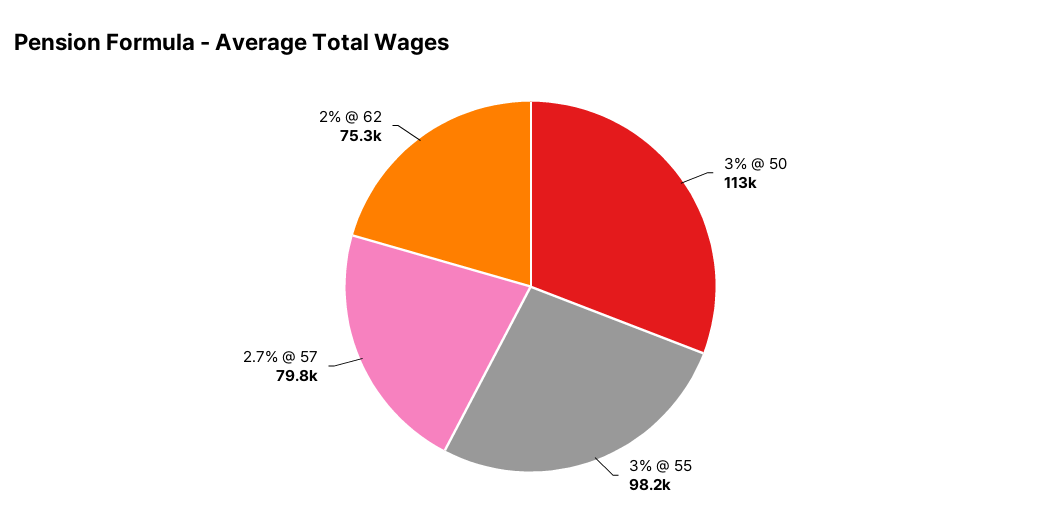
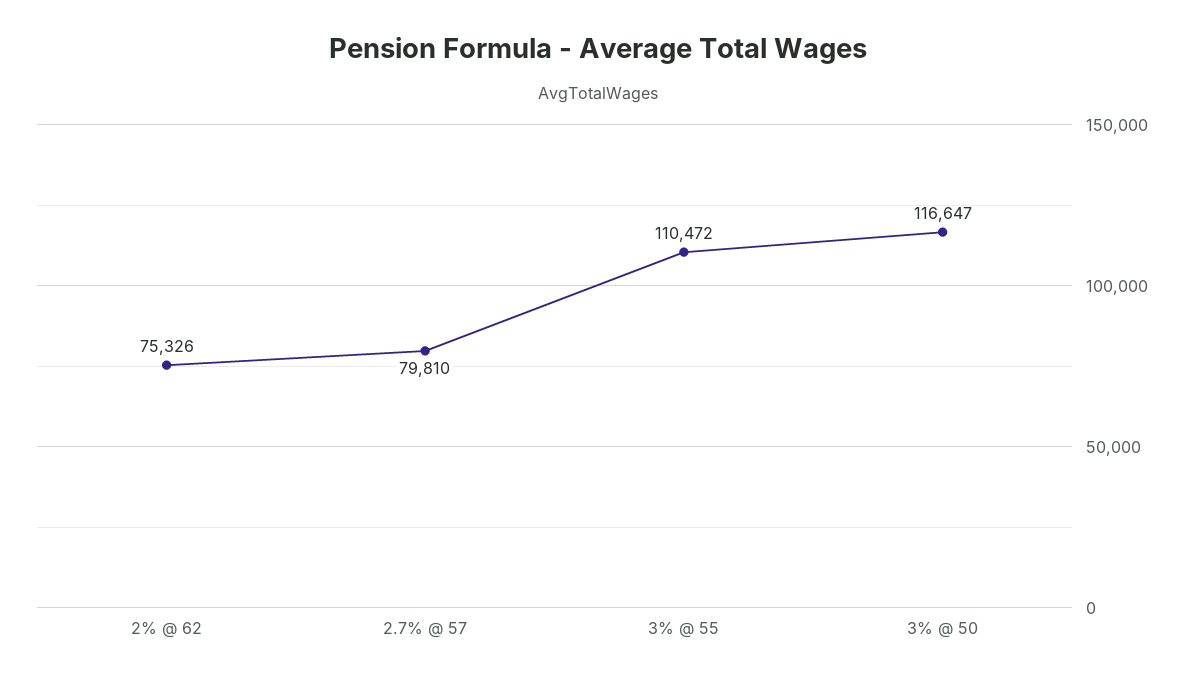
  {
-   "3% @ 50": 113000,
+   "3% @ 50": 116647,
-   "3% @ 55": 98200,
+   "3% @ 55": 110472,
    "2.7% @ 57": 79810,
    "2% @ 62": 75326
  }

